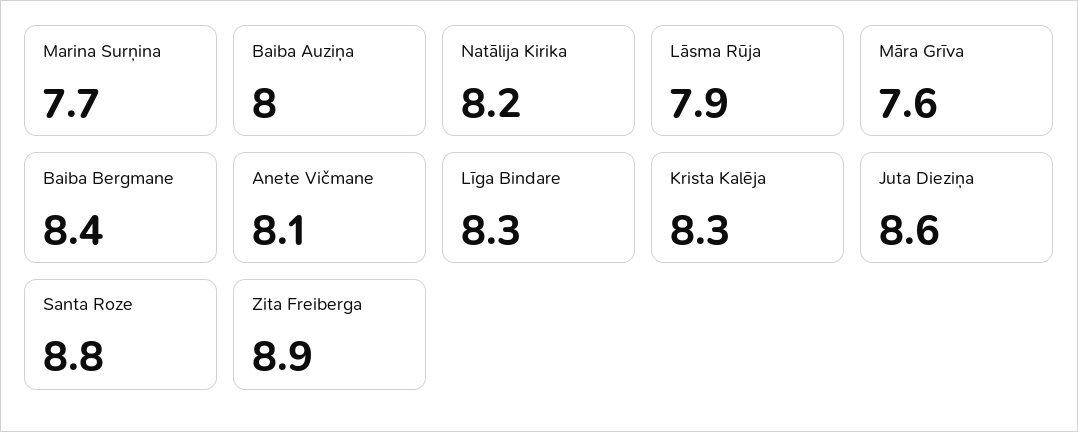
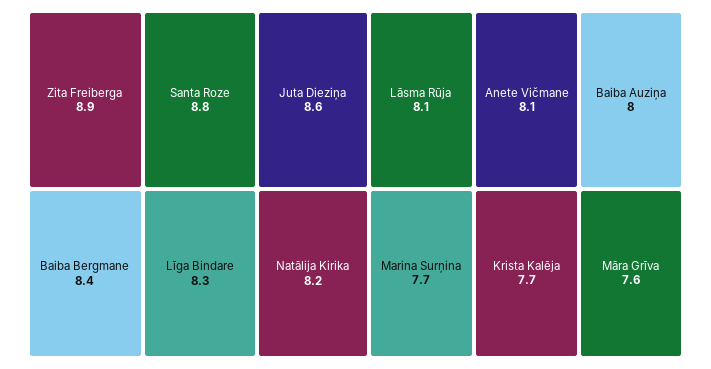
  {
    "Marina Surņina": 7.7,
    "Baiba Auziņa": 8,
    "Natālija Kirika": 8.2,
-   "Lāsma Rūja": 7.9,
+   "Lāsma Rūja": 8.1,
    "Māra Grīva": 7.6,
    "Baiba Bergmane": 8.4,
    "Anete Vičmane": 8.1,
    "Līga Bindare": 8.3,
-   "Krista Kalēja": 8.3,
+   "Krista Kalēja": 7.7,
    "Juta Dieziņa": 8.6,
    "Santa Roze": 8.8,
    "Zita Freiberga": 8.9
  }

